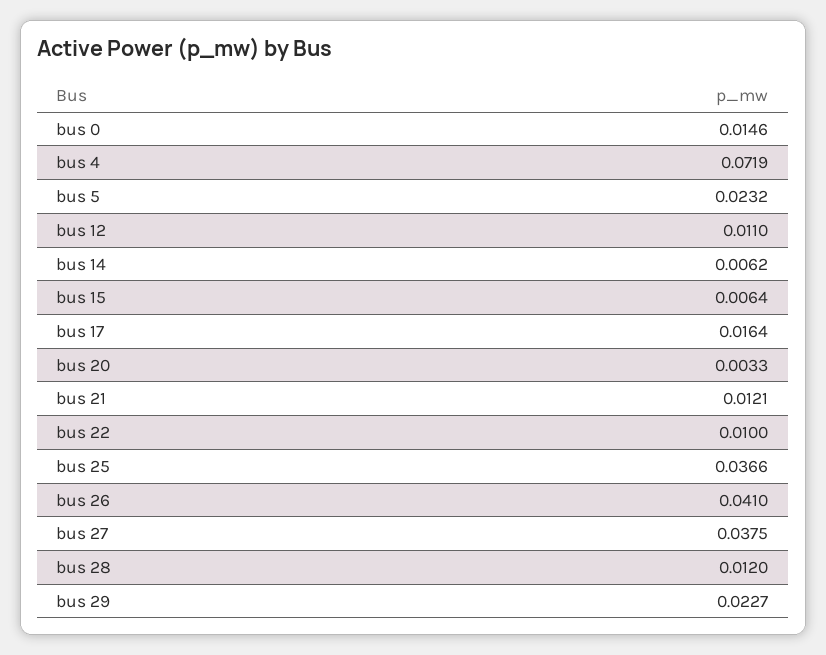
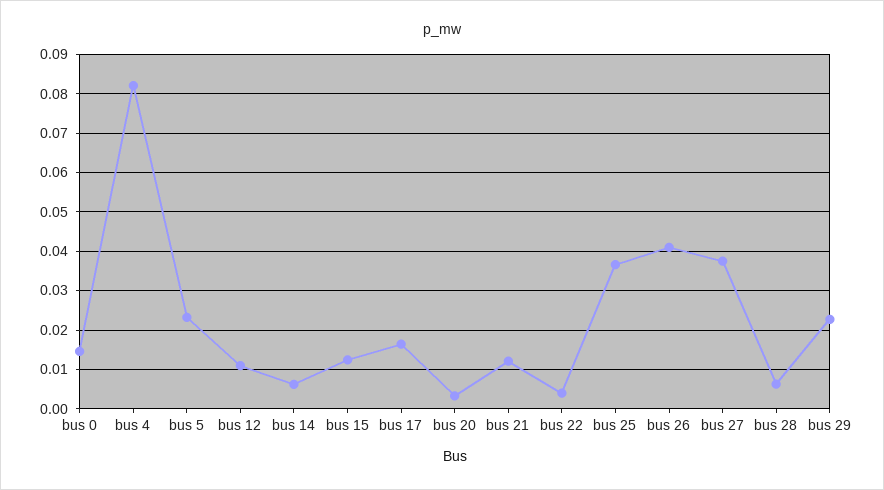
  {
    "bus 0": 0.0146,
-   "bus 4": 0.0719,
+   "bus 4": 0.082,
    "bus 5": 0.0232,
    "bus 12": 0.011,
    "bus 14": 0.0062,
-   "bus 15": 0.0064,
+   "bus 15": 0.012,
    "bus 17": 0.0164,
    "bus 20": 0.0033,
    "bus 21": 0.0121,
-   "bus 22": 0.01,
+   "bus 22": 0.004,
    "bus 25": 0.0366,
    "bus 26": 0.041,
    "bus 27": 0.0375,
-   "bus 28": 0.012,
+   "bus 28": 0.006,
    "bus 29": 0.0227
  }

